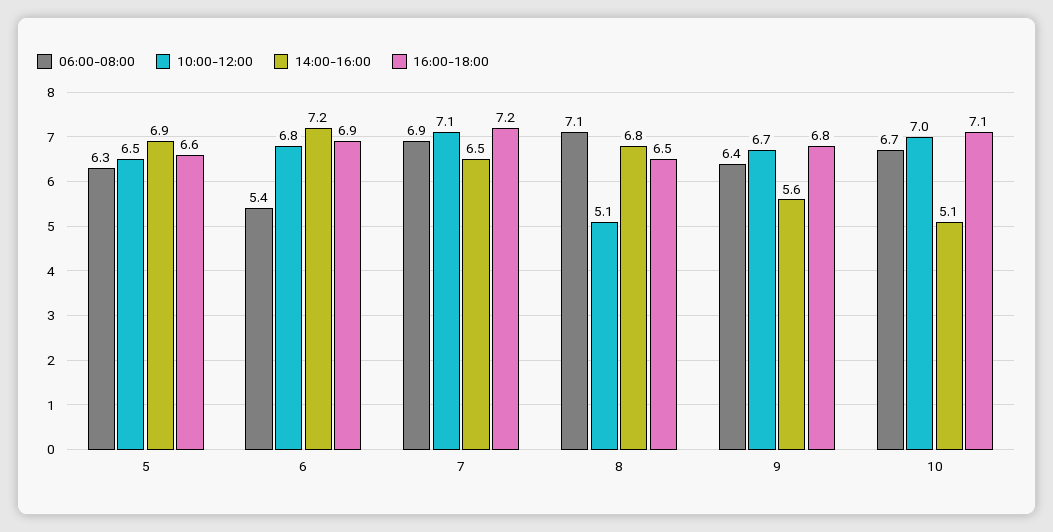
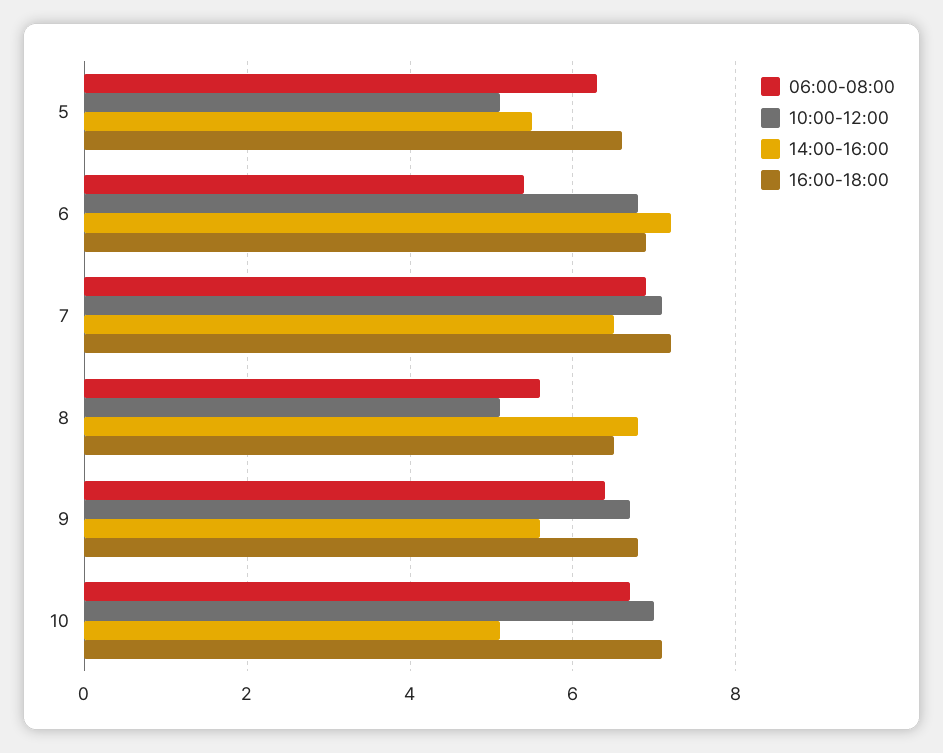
  {
    "06:00-08:00": {
      "5": 6.3,
      "6": 5.4,
      "7": 6.9,
-     "8": 7.1,
+     "8": 5.5,
      "9": 6.4,
      "10": 6.7
    },
    "10:00-12:00": {
-     "5": 6.5,
+     "5": 5,
      "6": 6.8,
      "7": 7.1,
      "8": 5.1,
      "9": 6.7,
      "10": 7
    },
    "14:00-16:00": {
-     "5": 6.9,
+     "5": 5.5,
      "6": 7.2,
      "7": 6.5,
      "8": 6.8,
      "9": 5.6,
      "10": 5.1
    },
    "16:00-18:00": {
      "5": 6.6,
      "6": 6.9,
      "7": 7.2,
      "8": 6.5,
      "9": 6.8,
      "10": 7.1
    }
  }

